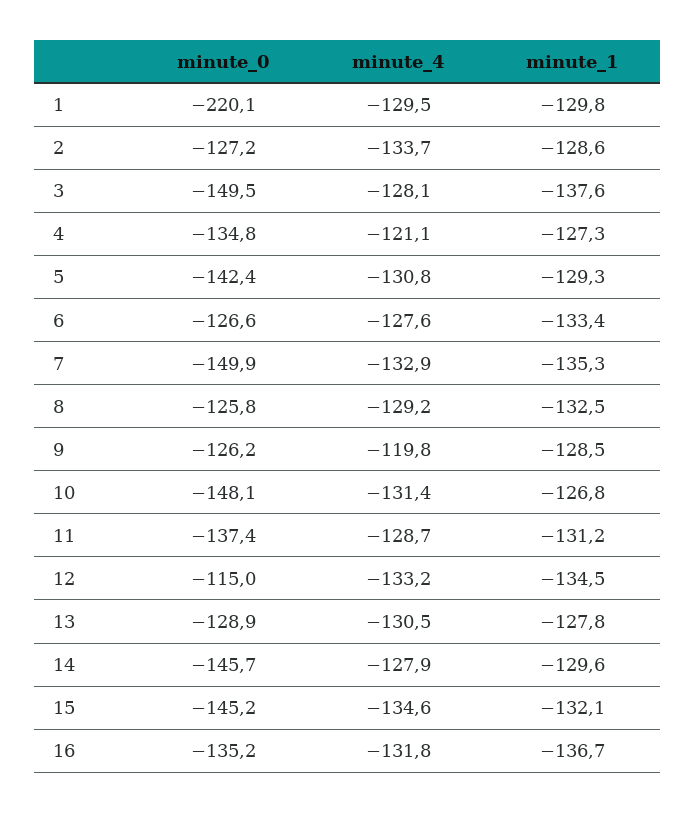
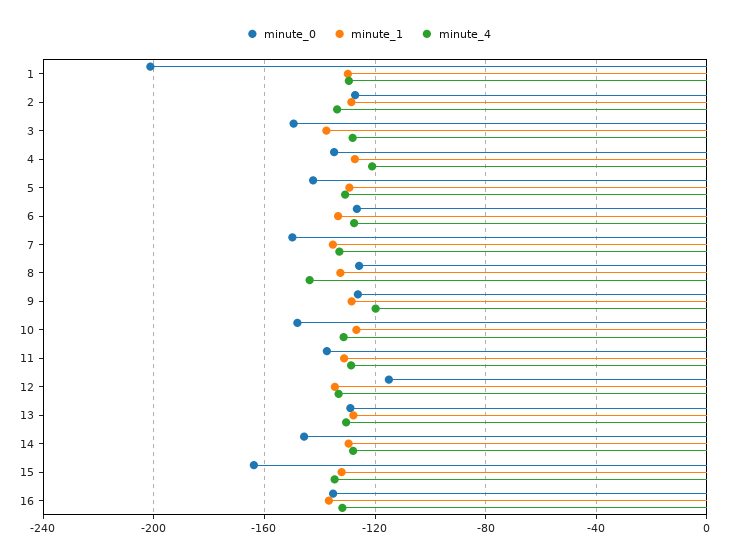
  {
    "minute_0": {
-     "1": -220.1,
+     "1": -200,
      "2": -127.2,
      "3": -149.5,
      "4": -134.8,
      "5": -142.4,
      "6": -126.6,
      "7": -149.9,
      "8": -125.8,
      "9": -126.2,
      "10": -148.1,
      "11": -137.4,
      "12": -115,
      "13": -128.9,
      "14": -145.7,
-     "15": -145.2,
+     "15": -165,
      "16": -135.2
    },
    "minute_4": {
      "1": -129.5,
      "2": -133.7,
      "3": -128.1,
      "4": -121.1,
      "5": -130.8,
      "6": -127.6,
      "7": -132.9,
-     "8": -129.2,
+     "8": -145,
      "9": -119.8,
      "10": -131.4,
      "11": -128.7,
      "12": -133.2,
      "13": -130.5,
      "14": -127.9,
      "15": -134.6,
      "16": -131.8
    },
    "minute_1": {
      "1": -129.8,
      "2": -128.6,
      "3": -137.6,
      "4": -127.3,
      "5": -129.3,
      "6": -133.4,
      "7": -135.3,
      "8": -132.5,
      "9": -128.5,
      "10": -126.8,
      "11": -131.2,
      "12": -134.5,
      "13": -127.8,
      "14": -129.6,
      "15": -132.1,
      "16": -136.7
    }
  }

